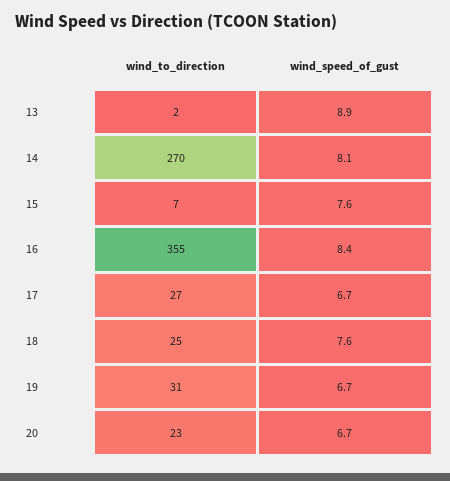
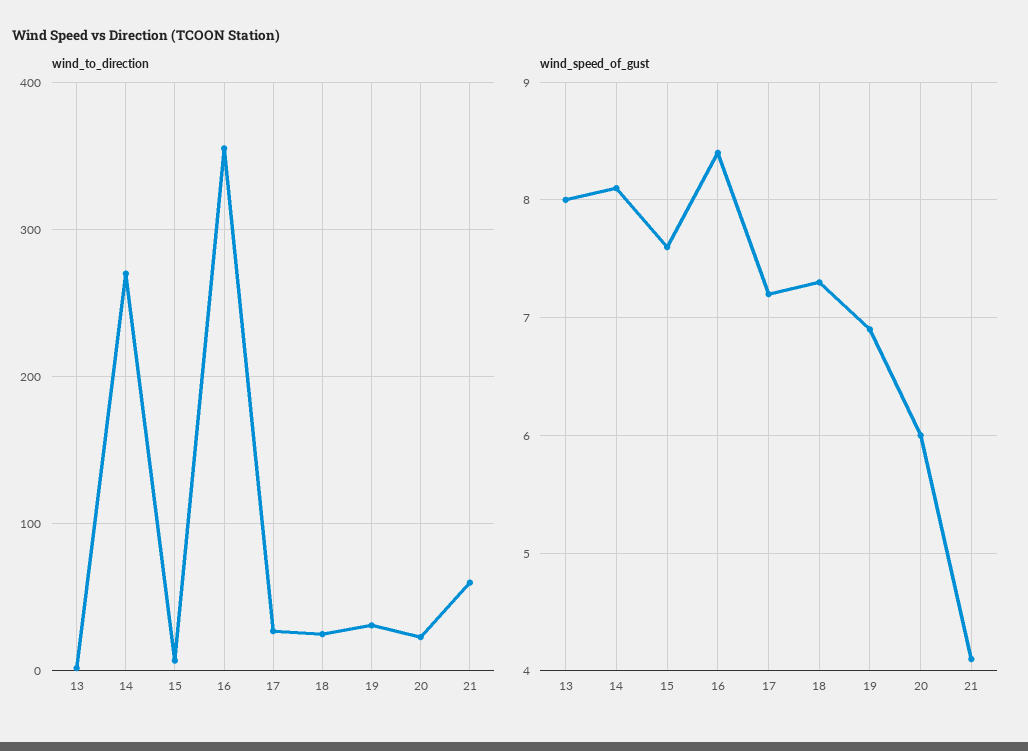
  {
    "wind_to_direction": {
      "13": 2,
      "14": 270,
      "15": 7,
      "16": 355,
      "17": 27,
      "18": 25,
      "19": 31,
-     "20": 23
+     "20": 23,
+     "21": 60
    },
    "wind_speed_of_gust": {
-     "13": 8.9,
+     "13": 8,
      "14": 8.1,
      "15": 7.6,
      "16": 8.4,
-     "17": 6.7,
+     "17": 7.2,
-     "18": 7.6,
+     "18": 7.3,
-     "19": 6.7,
+     "19": 6.9,
-     "20": 6.7
+     "20": 6,
+     "21": 4.1
    }
  }

